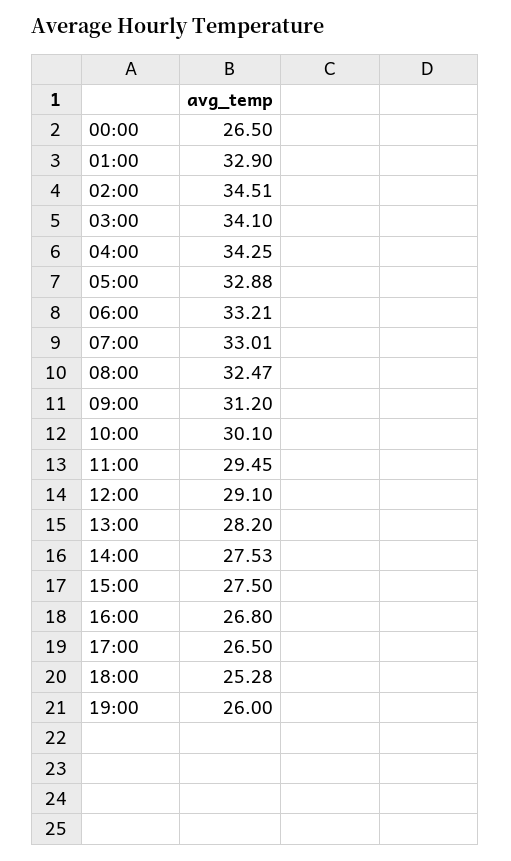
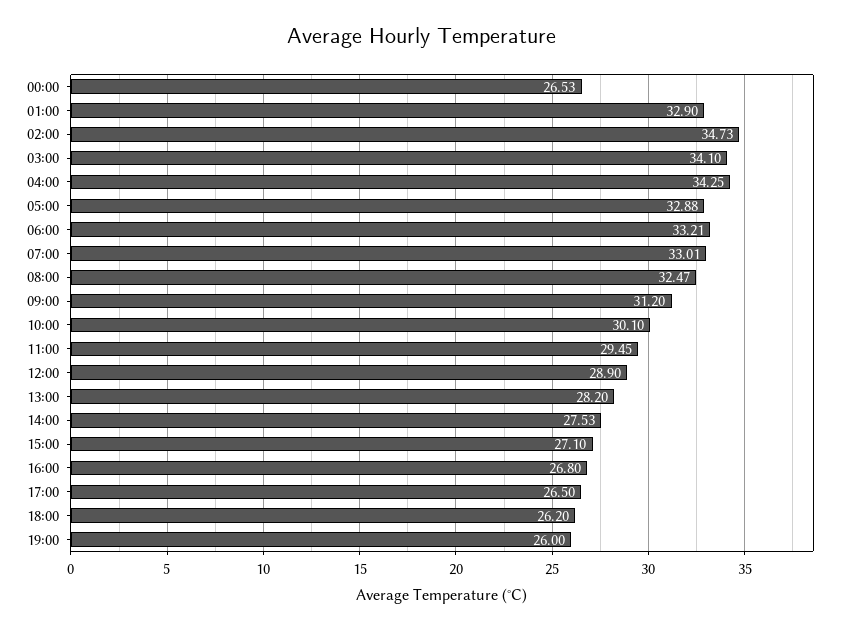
  {
-   "00:00": 26.5,
+   "00:00": 26.53,
    "01:00": 32.9,
-   "02:00": 34.51,
+   "02:00": 34.73,
    "03:00": 34.1,
    "04:00": 34.25,
    "05:00": 32.88,
    "06:00": 33.21,
    "07:00": 33.01,
    "08:00": 32.47,
    "09:00": 31.2,
    "10:00": 30.1,
    "11:00": 29.45,
-   "12:00": 29.1,
+   "12:00": 28.9,
    "13:00": 28.2,
    "14:00": 27.53,
-   "15:00": 27.5,
+   "15:00": 27.1,
    "16:00": 26.8,
    "17:00": 26.5,
-   "18:00": 25.28,
+   "18:00": 26.2,
    "19:00": 26
  }

